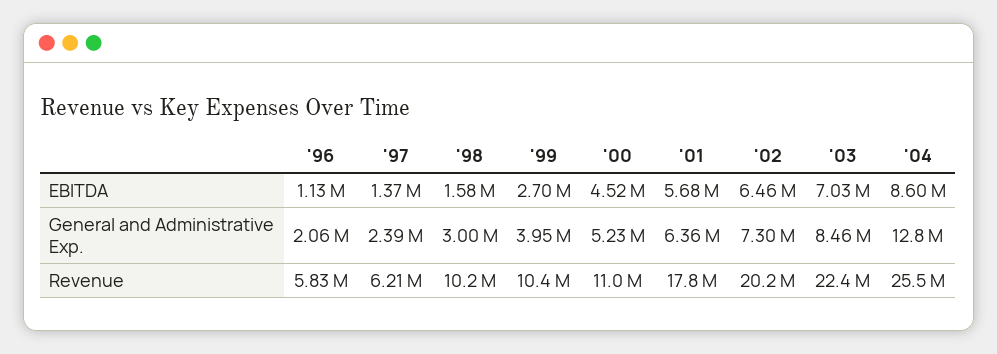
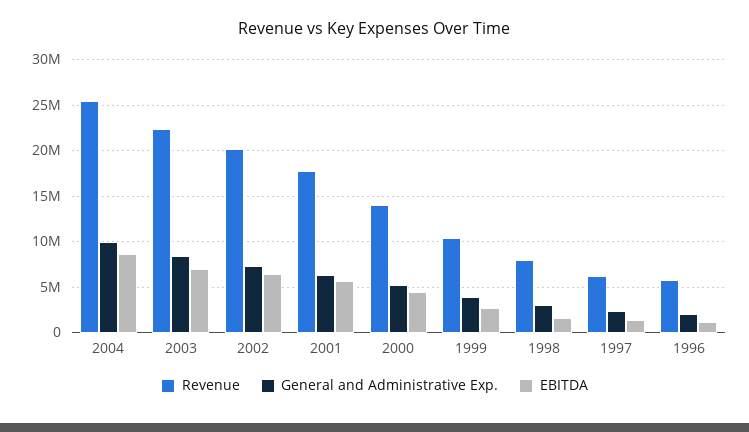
  {
    "EBITDA": {
      "'96": 1130000,
      "'97": 1370000,
      "'98": 1580000,
      "'99": 2700000,
      "'00": 4520000,
      "'01": 5680000,
      "'02": 6460000,
      "'03": 7030000,
      "'04": 8600000
    },
    "General and Administrative Exp.": {
      "'96": 2060000,
      "'97": 2390000,
      "'98": 3000000,
      "'99": 3950000,
      "'00": 5230000,
      "'01": 6360000,
      "'02": 7300000,
      "'03": 8460000,
-     "'04": 12800000
+     "'04": 10000000
    },
    "Revenue": {
      "'96": 5830000,
      "'97": 6210000,
-     "'98": 10200000,
+     "'98": 8000000,
      "'99": 10400000,
-     "'00": 11000000,
+     "'00": 14000000,
      "'01": 17800000,
      "'02": 20200000,
      "'03": 22400000,
      "'04": 25500000
    }
  }

